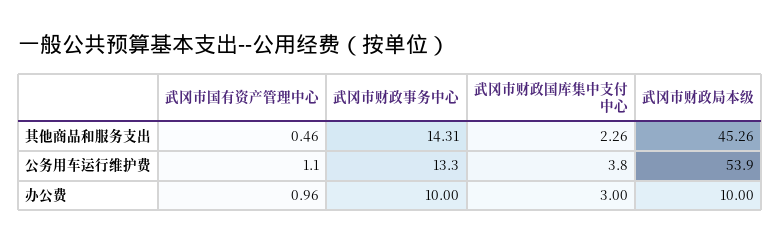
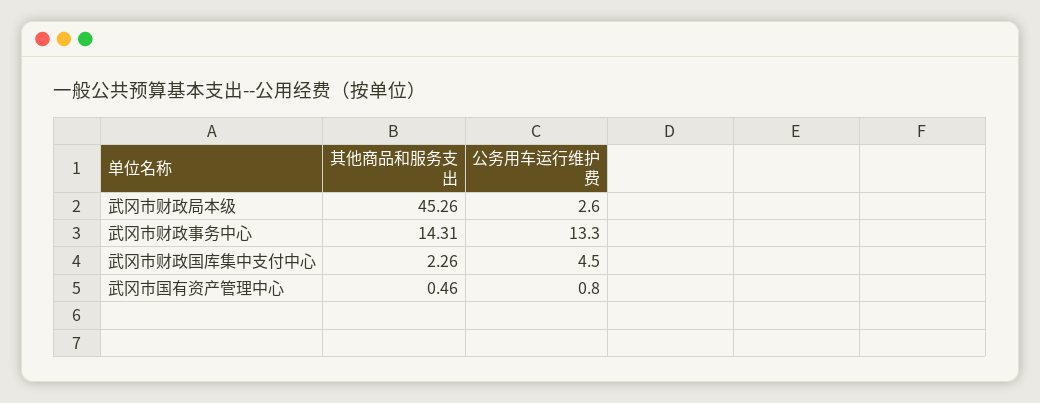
  {
    "武冈市国有资产管理中心": {
      "其他商品和服务支出": 0.46,
-     "公务用车运行维护费": 1.1,
+     "公务用车运行维护费": 0.8
-     "办公费": 0.96
    },
    "武冈市财政事务中心": {
      "其他商品和服务支出": 14.31,
-     "公务用车运行维护费": 13.3,
+     "公务用车运行维护费": 13.3
-     "办公费": 10
    },
    "武冈市财政国库集中支付中心": {
      "其他商品和服务支出": 2.26,
-     "公务用车运行维护费": 3.8,
+     "公务用车运行维护费": 4.5
-     "办公费": 3
    },
    "武冈市财政局本级": {
      "其他商品和服务支出": 45.26,
-     "公务用车运行维护费": 53.9,
+     "公务用车运行维护费": 2.6
-     "办公费": 10
    }
  }

